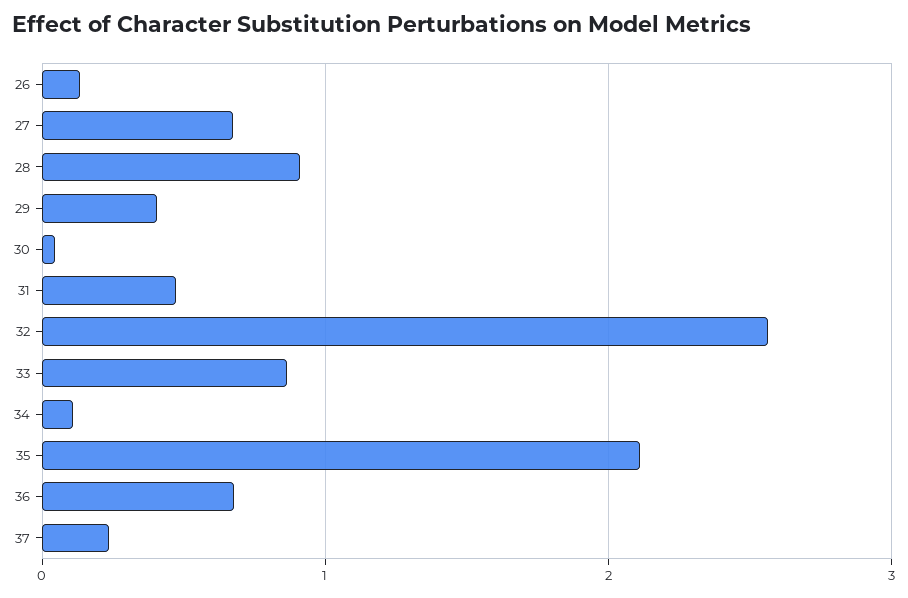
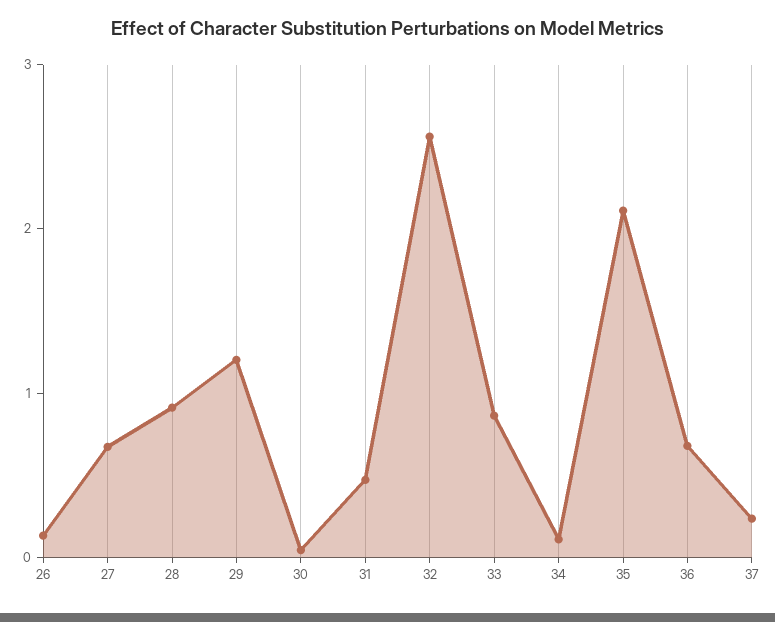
  {
    "26": 0.1,
    "27": 0.7,
    "28": 0.9,
-   "29": 0.4,
+   "29": 1.2,
    "30": 0,
    "31": 0.5,
    "32": 2.6,
    "33": 0.9,
    "34": 0.1,
    "35": 2.1,
    "36": 0.7,
    "37": 0.2
  }

